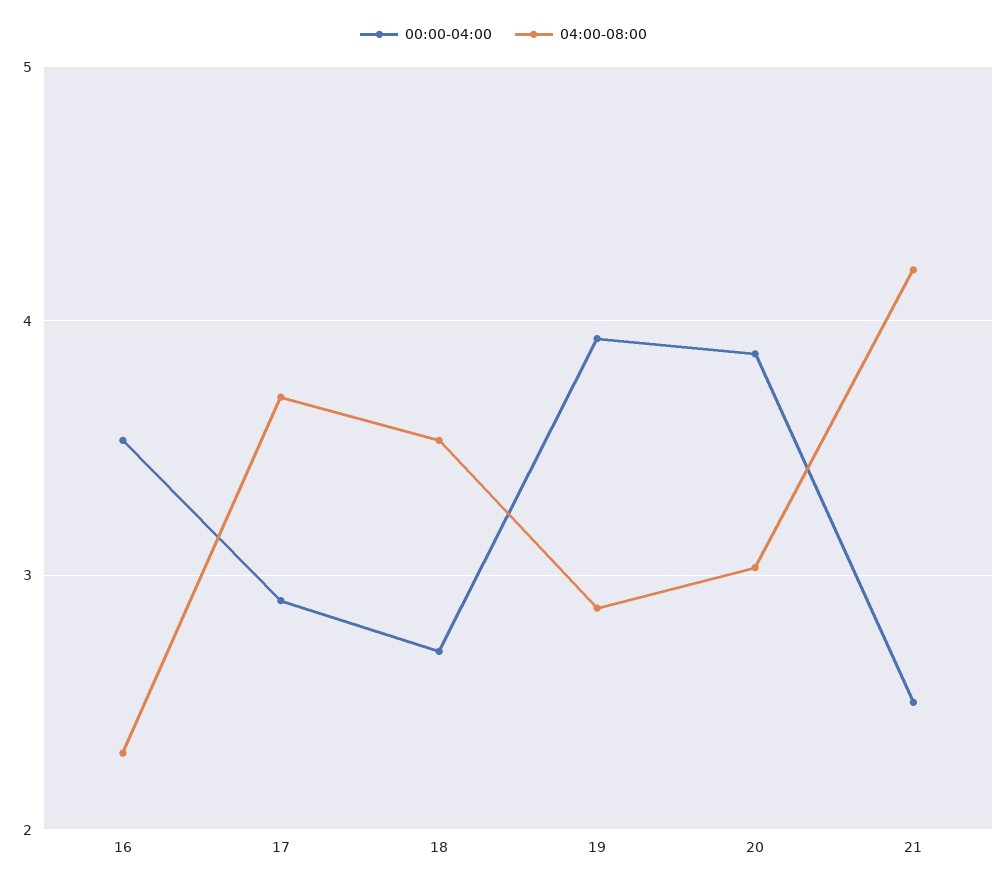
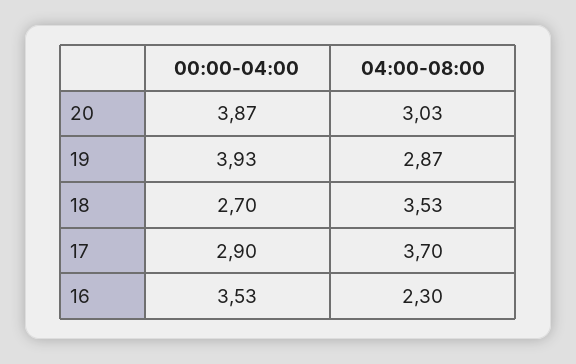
  {
    "00:00-04:00": {
      "16": 3.53,
      "17": 2.9,
      "18": 2.7,
      "19": 3.93,
-     "20": 3.87,
+     "20": 3.87
-     "21": 2.5
    },
    "04:00-08:00": {
      "16": 2.3,
      "17": 3.7,
      "18": 3.53,
      "19": 2.87,
-     "20": 3.03,
+     "20": 3.03
-     "21": 4.2
    }
  }

